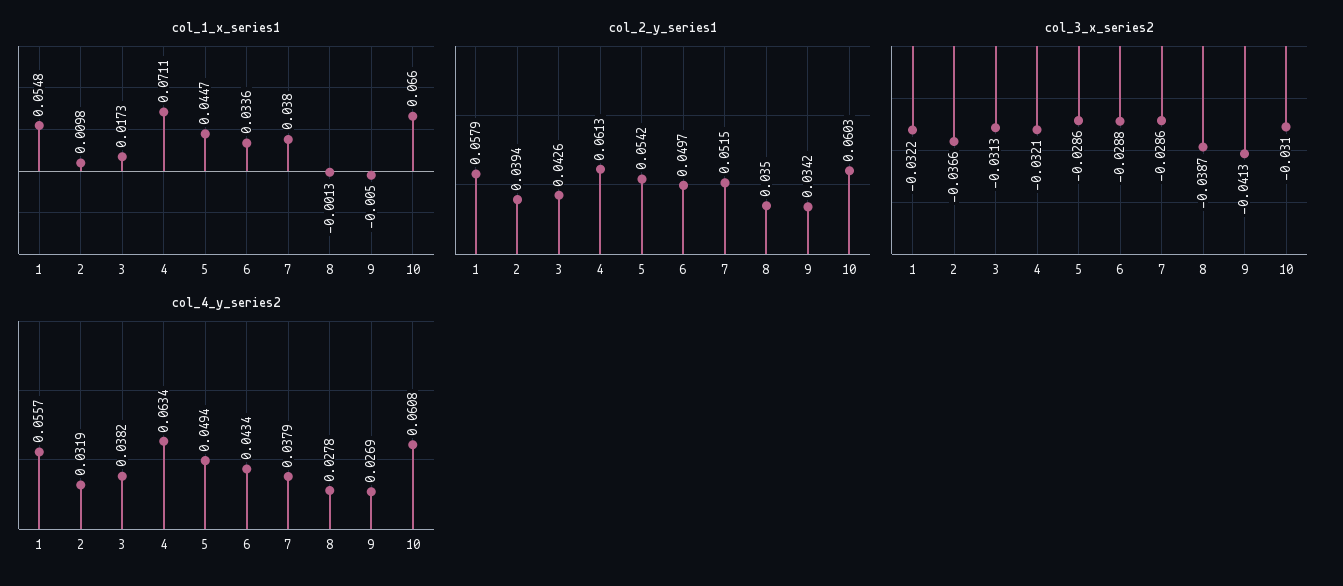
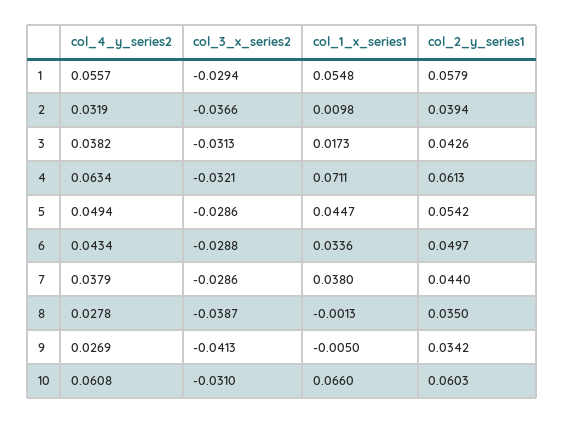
  {
    "col_1_x_series1": {
      "1": 0.0548,
      "2": 0.0098,
      "3": 0.0173,
      "4": 0.0711,
      "5": 0.0447,
      "6": 0.0336,
      "7": 0.038,
      "8": -0.0013,
      "9": -0.005,
      "10": 0.066
    },
    "col_2_y_series1": {
      "1": 0.0579,
      "2": 0.0394,
      "3": 0.0426,
      "4": 0.0613,
      "5": 0.0542,
      "6": 0.0497,
-     "7": 0.0515,
+     "7": 0.044,
      "8": 0.035,
      "9": 0.0342,
      "10": 0.0603
    },
    "col_3_x_series2": {
-     "1": -0.0322,
+     "1": -0.0294,
      "2": -0.0366,
      "3": -0.0313,
      "4": -0.0321,
      "5": -0.0286,
      "6": -0.0288,
      "7": -0.0286,
      "8": -0.0387,
      "9": -0.0413,
      "10": -0.031
    },
    "col_4_y_series2": {
      "1": 0.0557,
      "2": 0.0319,
      "3": 0.0382,
      "4": 0.0634,
      "5": 0.0494,
      "6": 0.0434,
      "7": 0.0379,
      "8": 0.0278,
      "9": 0.0269,
      "10": 0.0608
    }
  }

